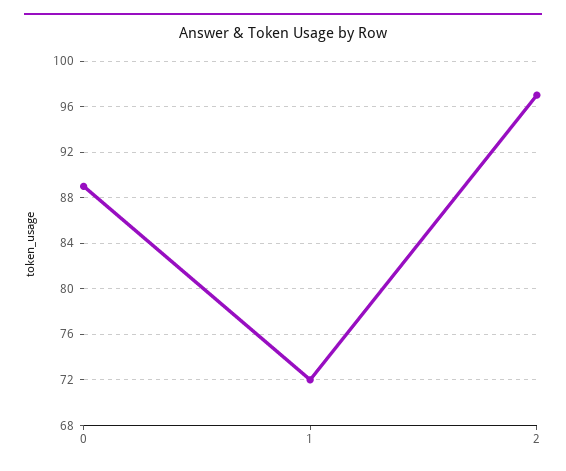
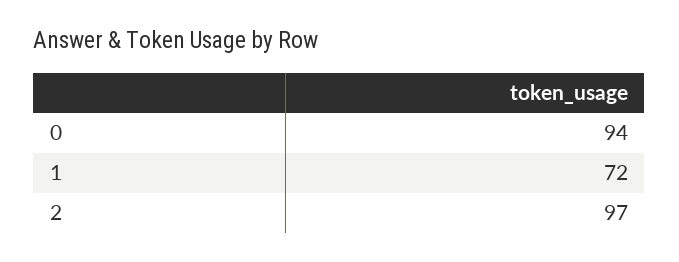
  {
-   "0": 89,
+   "0": 94,
    "1": 72,
    "2": 97
  }

